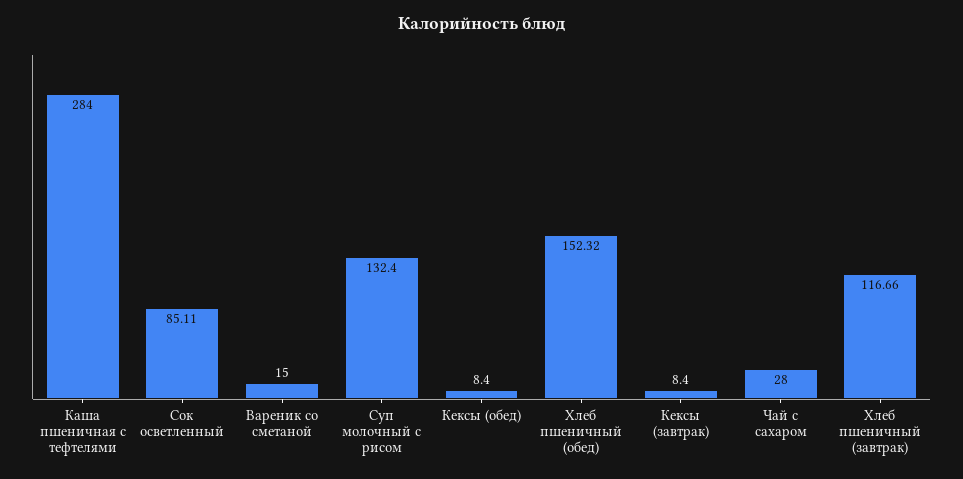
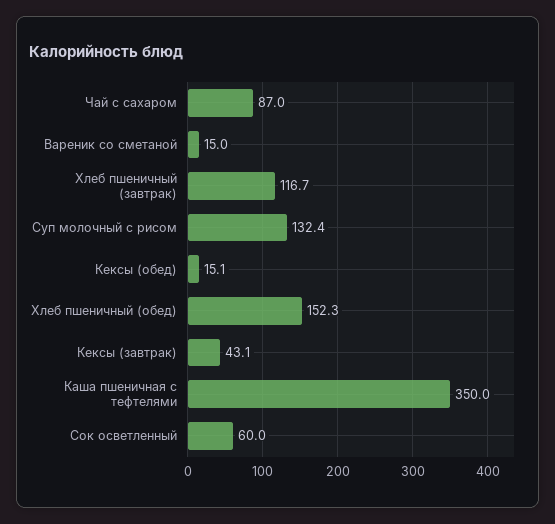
  {
-   "Каша пшеничная с тефтелями": 284,
+   "Каша пшеничная с тефтелями": 350,
-   "Сок осветленный": 85.11,
+   "Сок осветленный": 60,
    "Вареник со сметаной": 15,
    "Суп молочный с рисом": 132.4,
-   "Кексы (обед)": 8.4,
+   "Кексы (обед)": 15.1,
    "Хлеб пшеничный (обед)": 152.32,
-   "Кексы (завтрак)": 8.4,
+   "Кексы (завтрак)": 43.1,
-   "Чай с сахаром": 28,
+   "Чай с сахаром": 87,
    "Хлеб пшеничный (завтрак)": 116.66
  }

